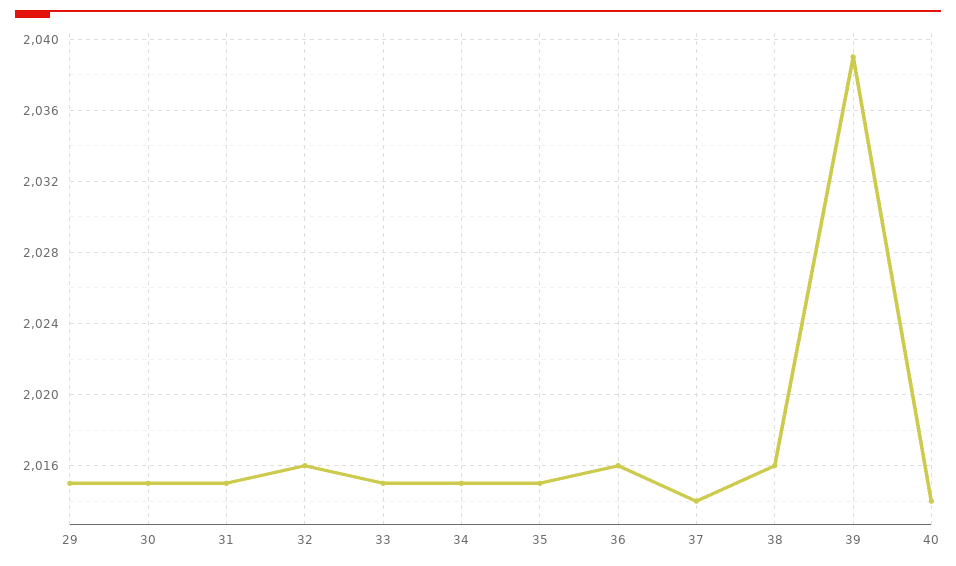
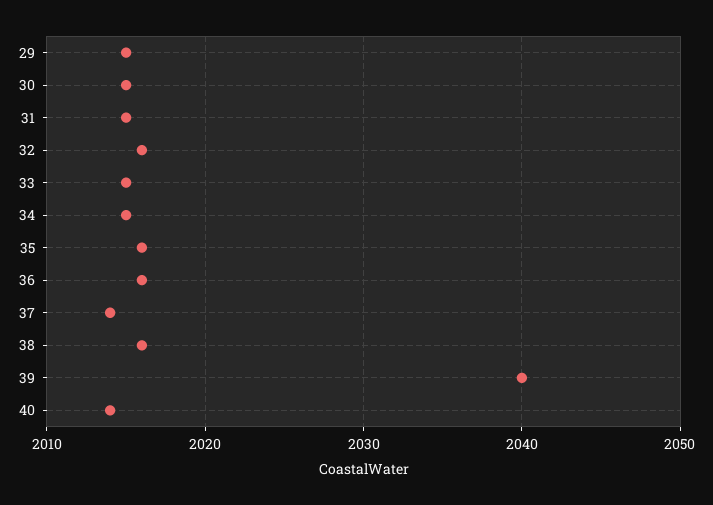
  {
    "29": 2015,
    "30": 2015,
    "31": 2015,
    "32": 2016,
    "33": 2015,
    "34": 2015,
-   "35": 2015,
+   "35": 2016,
    "36": 2016,
    "37": 2014,
    "38": 2016,
-   "39": 2039,
+   "39": 2040,
    "40": 2014
  }

